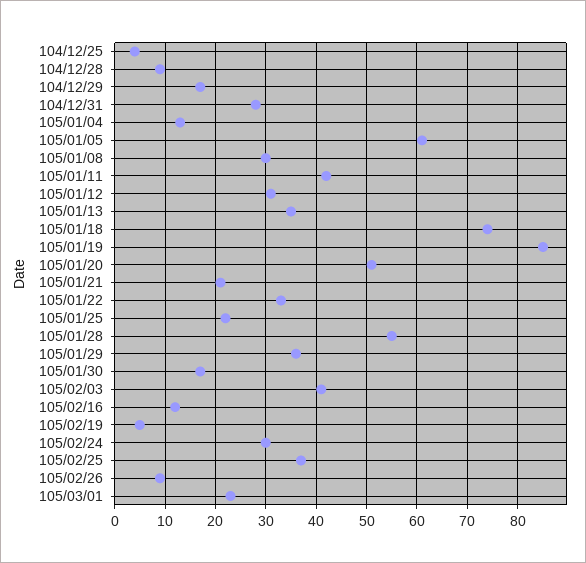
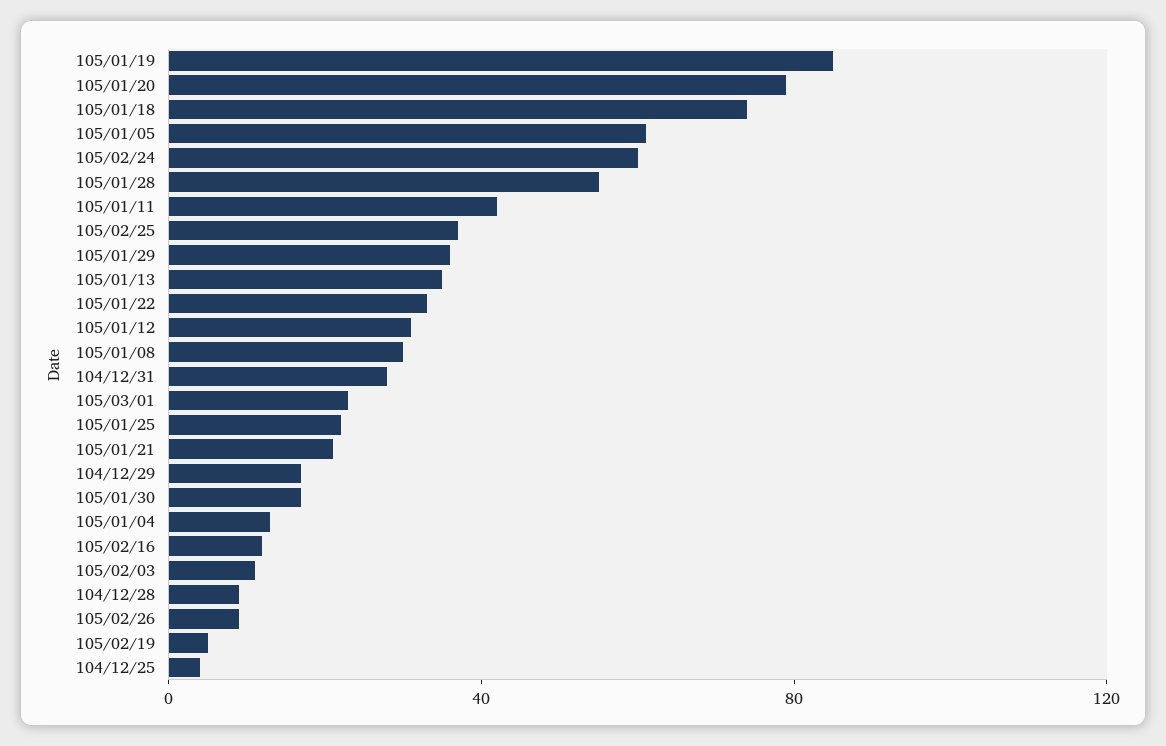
  {
    "104/12/25": 5,
    "104/12/28": 10,
    "104/12/29": 15,
    "104/12/31": 30,
    "105/01/04": 15,
    "105/01/05": 60,
    "105/01/08": 30,
    "105/01/11": 40,
    "105/01/12": 30,
    "105/01/13": 35,
    "105/01/18": 75,
    "105/01/19": 85,
-   "105/01/20": 50,
+   "105/01/20": 80,
    "105/01/21": 20,
    "105/01/22": 35,
    "105/01/25": 20,
    "105/01/28": 55,
    "105/01/29": 35,
    "105/01/30": 15,
-   "105/02/03": 40,
+   "105/02/03": 10,
    "105/02/16": 10,
    "105/02/19": 5,
-   "105/02/24": 30,
+   "105/02/24": 60,
    "105/02/25": 35,
    "105/02/26": 10,
    "105/03/01": 25
  }

